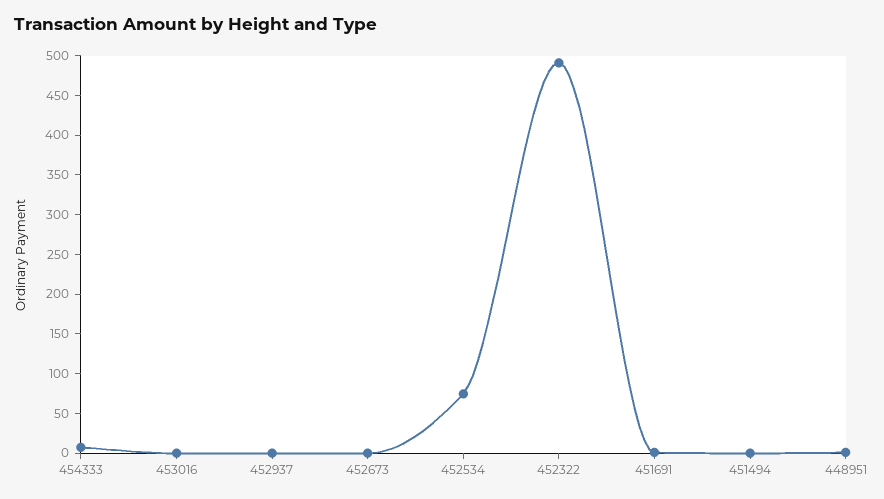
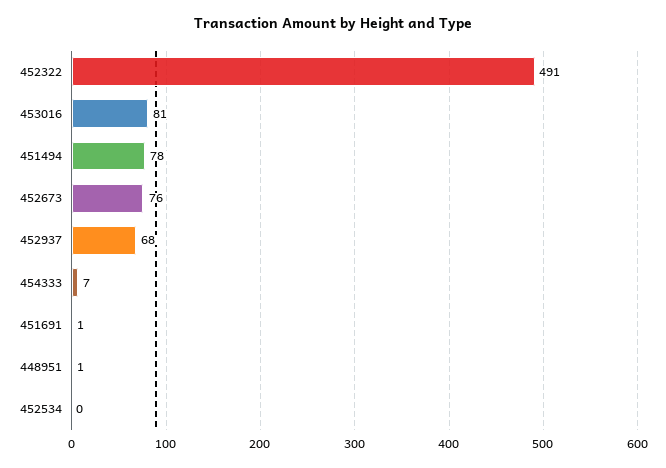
  {
    "454333": 7,
-   "453016": 0,
+   "453016": 81,
-   "452937": 0,
+   "452937": 68,
-   "452673": 0,
+   "452673": 76,
-   "452534": 75,
+   "452534": 0,
    "452322": 491,
    "451691": 1,
-   "451494": 0,
+   "451494": 78,
    "448951": 1
  }

